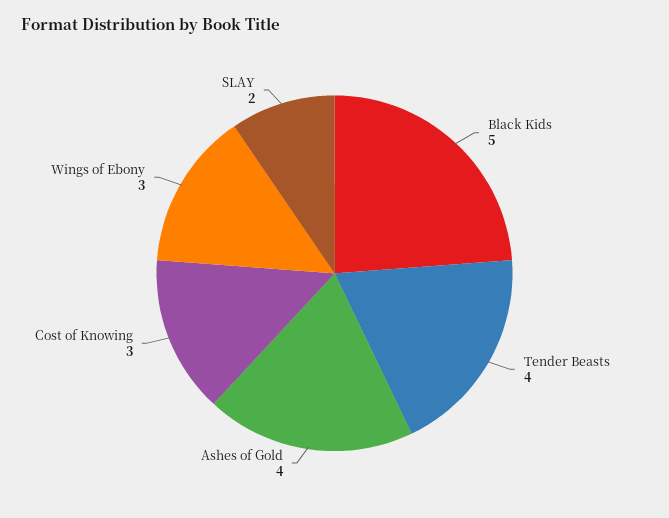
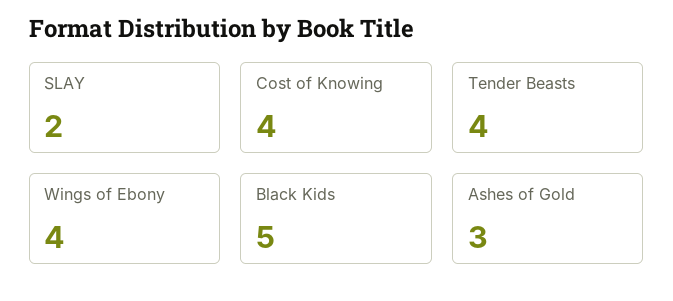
  {
    "Black Kids": 5,
    "Tender Beasts": 4,
-   "Ashes of Gold": 4,
+   "Ashes of Gold": 3,
-   "Cost of Knowing": 3,
+   "Cost of Knowing": 4,
-   "Wings of Ebony": 3,
+   "Wings of Ebony": 4,
    "SLAY": 2
  }

